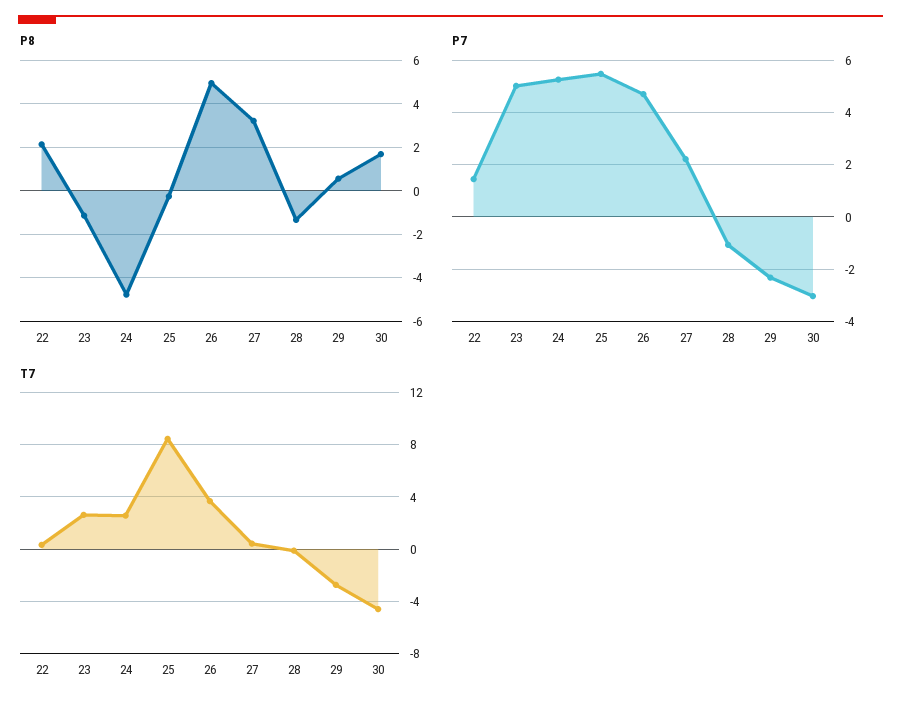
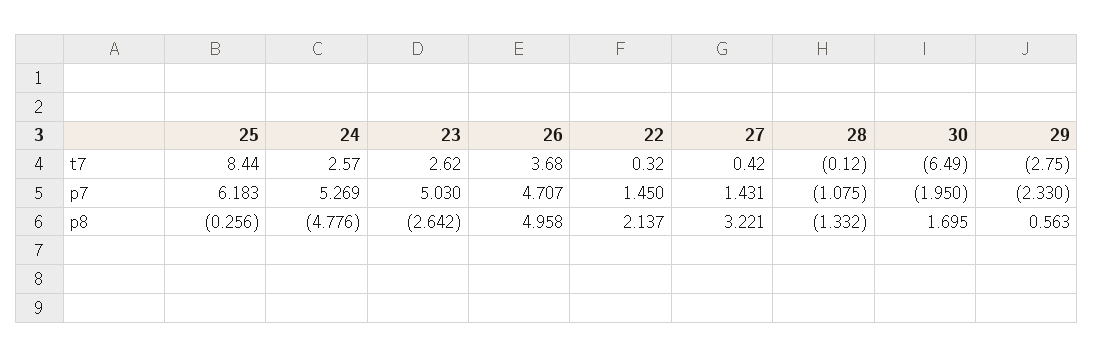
  {
    "P8": {
      "22": 2.137,
-     "23": -1,
+     "23": -2.642,
      "24": -4.776,
      "25": -0.256,
      "26": 4.958,
      "27": 3.221,
      "28": -1.332,
      "29": 0.563,
      "30": 1.695
    },
    "P7": {
      "22": 1.45,
      "23": 5.03,
      "24": 5.269,
-     "25": 5.5,
+     "25": 6.183,
      "26": 4.707,
-     "27": 2.25,
+     "27": 1.431,
      "28": -1.075,
      "29": -2.33,
-     "30": -3
+     "30": -1.95
    },
    "T7": {
      "22": 0.32,
      "23": 2.62,
      "24": 2.57,
      "25": 8.44,
      "26": 3.68,
      "27": 0.42,
      "28": -0.12,
      "29": -2.75,
-     "30": -4.5
+     "30": -6.49
    }
  }

